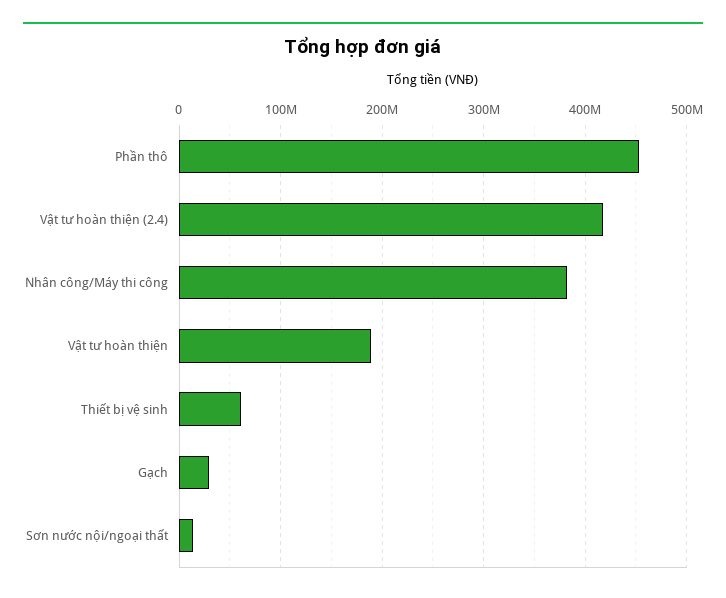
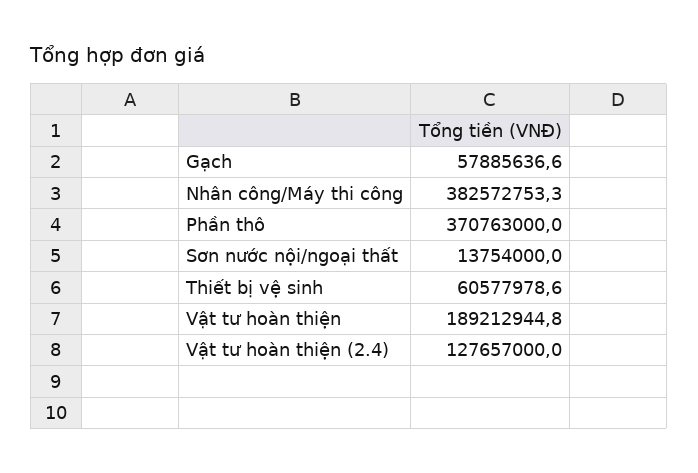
  {
-   "Phần thô": 450000000,
+   "Phần thô": 370763000,
-   "Vật tư hoàn thiện (2.4)": 420000000,
+   "Vật tư hoàn thiện (2.4)": 127657000,
    "Nhân công/Máy thi công": 382572753.3,
    "Vật tư hoàn thiện": 189212944.8,
    "Thiết bị vệ sinh": 60577978.6,
-   "Gạch": 30000000,
+   "Gạch": 57885636.6,
    "Sơn nước nội/ngoại thất": 13754000
  }

